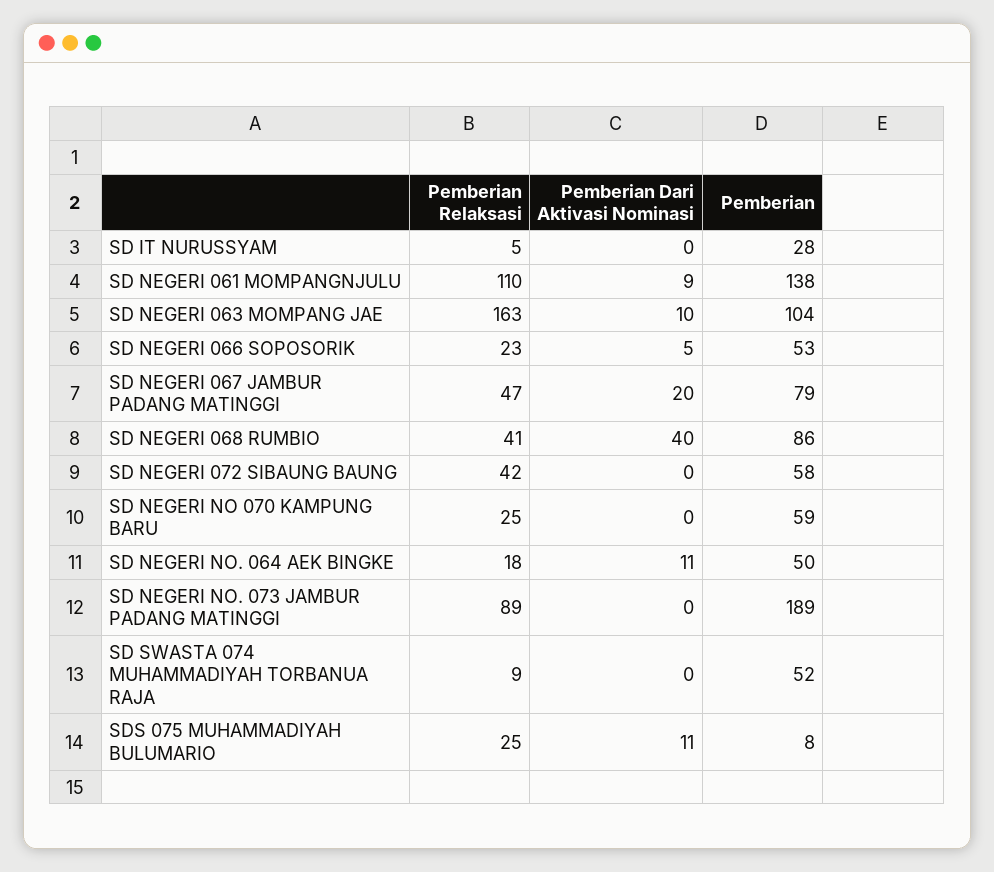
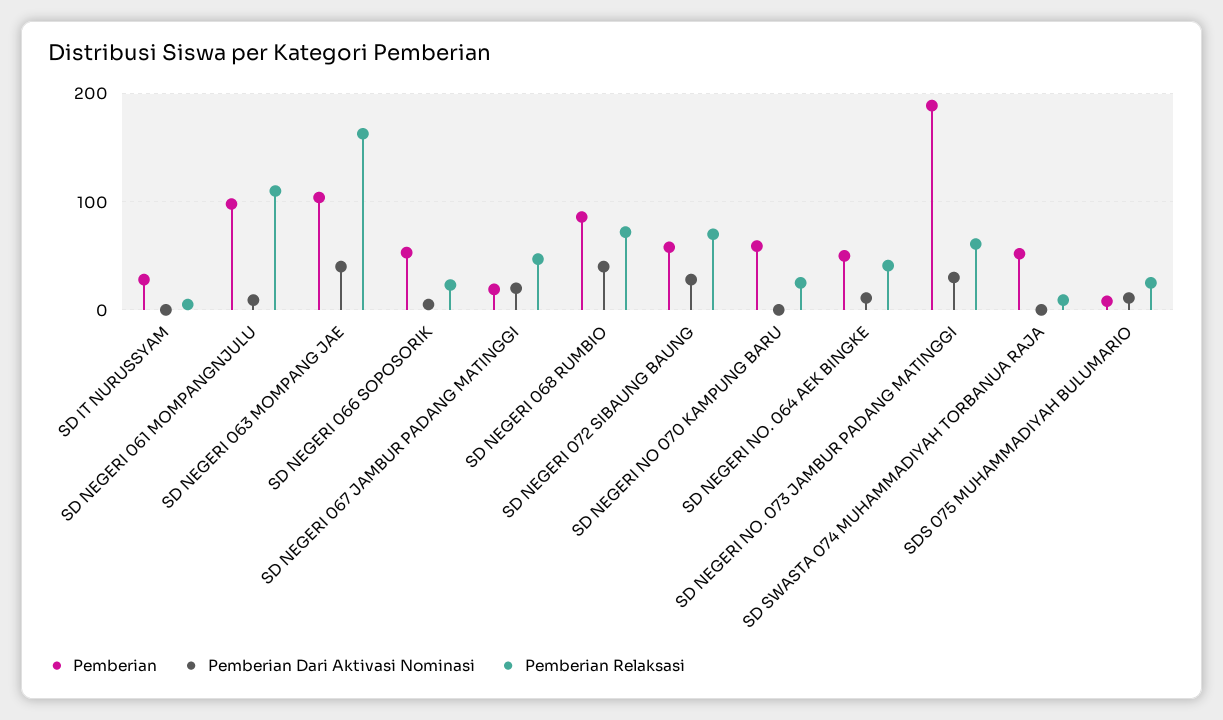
  {
    "Pemberian Relaksasi": {
      "SD IT NURUSSYAM": 5,
      "SD NEGERI 061 MOMPANGNJULU": 110,
      "SD NEGERI 063 MOMPANG JAE": 163,
      "SD NEGERI 066 SOPOSORIK": 23,
      "SD NEGERI 067 JAMBUR PADANG MATINGGI": 47,
-     "SD NEGERI 068 RUMBIO": 41,
+     "SD NEGERI 068 RUMBIO": 70,
-     "SD NEGERI 072 SIBAUNG BAUNG": 42,
+     "SD NEGERI 072 SIBAUNG BAUNG": 70,
      "SD NEGERI NO 070 KAMPUNG BARU": 25,
-     "SD NEGERI NO. 064 AEK BINGKE": 18,
+     "SD NEGERI NO. 064 AEK BINGKE": 40,
-     "SD NEGERI NO. 073 JAMBUR PADANG MATINGGI": 89,
+     "SD NEGERI NO. 073 JAMBUR PADANG MATINGGI": 60,
      "SD SWASTA 074 MUHAMMADIYAH TORBANUA RAJA": 9,
      "SDS 075 MUHAMMADIYAH BULUMARIO": 25
    },
    "Pemberian Dari Aktivasi Nominasi": {
      "SD IT NURUSSYAM": 0,
      "SD NEGERI 061 MOMPANGNJULU": 9,
-     "SD NEGERI 063 MOMPANG JAE": 10,
+     "SD NEGERI 063 MOMPANG JAE": 40,
      "SD NEGERI 066 SOPOSORIK": 5,
      "SD NEGERI 067 JAMBUR PADANG MATINGGI": 20,
      "SD NEGERI 068 RUMBIO": 40,
-     "SD NEGERI 072 SIBAUNG BAUNG": 0,
+     "SD NEGERI 072 SIBAUNG BAUNG": 30,
      "SD NEGERI NO 070 KAMPUNG BARU": 0,
      "SD NEGERI NO. 064 AEK BINGKE": 11,
-     "SD NEGERI NO. 073 JAMBUR PADANG MATINGGI": 0,
+     "SD NEGERI NO. 073 JAMBUR PADANG MATINGGI": 30,
      "SD SWASTA 074 MUHAMMADIYAH TORBANUA RAJA": 0,
      "SDS 075 MUHAMMADIYAH BULUMARIO": 11
    },
    "Pemberian": {
      "SD IT NURUSSYAM": 28,
-     "SD NEGERI 061 MOMPANGNJULU": 138,
+     "SD NEGERI 061 MOMPANGNJULU": 100,
      "SD NEGERI 063 MOMPANG JAE": 104,
      "SD NEGERI 066 SOPOSORIK": 53,
-     "SD NEGERI 067 JAMBUR PADANG MATINGGI": 79,
+     "SD NEGERI 067 JAMBUR PADANG MATINGGI": 20,
      "SD NEGERI 068 RUMBIO": 86,
      "SD NEGERI 072 SIBAUNG BAUNG": 58,
      "SD NEGERI NO 070 KAMPUNG BARU": 59,
      "SD NEGERI NO. 064 AEK BINGKE": 50,
      "SD NEGERI NO. 073 JAMBUR PADANG MATINGGI": 189,
      "SD SWASTA 074 MUHAMMADIYAH TORBANUA RAJA": 52,
      "SDS 075 MUHAMMADIYAH BULUMARIO": 8
    }
  }

